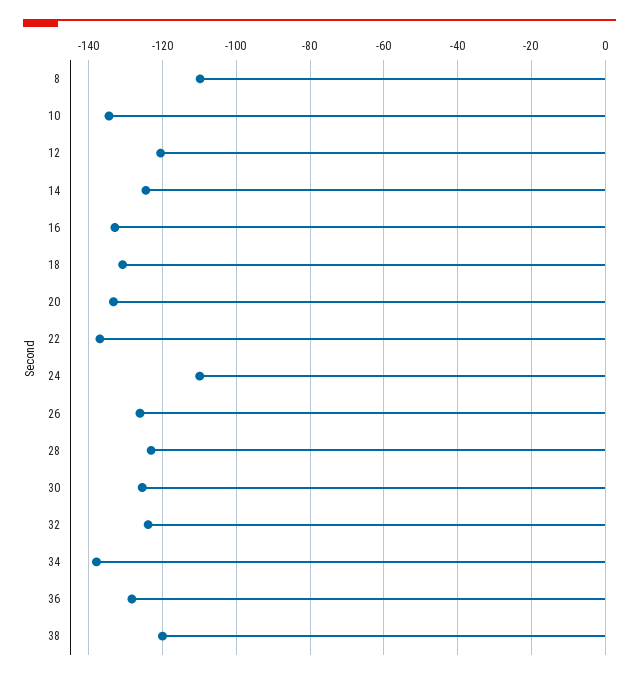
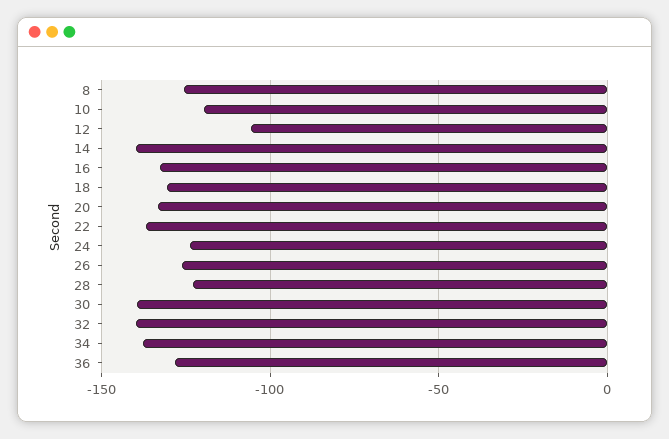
  {
-   "8": -110,
+   "8": -125,
-   "10": -134,
+   "10": -120,
-   "12": -120,
+   "12": -105,
-   "14": -124,
+   "14": -140,
    "16": -132,
    "18": -130,
    "20": -134,
    "22": -138,
-   "24": -110,
+   "24": -125,
    "26": -126,
    "28": -124,
-   "30": -126,
+   "30": -140,
-   "32": -124,
+   "32": -140,
    "34": -138,
-   "36": -128,
+   "36": -128
-   "38": -120
  }

